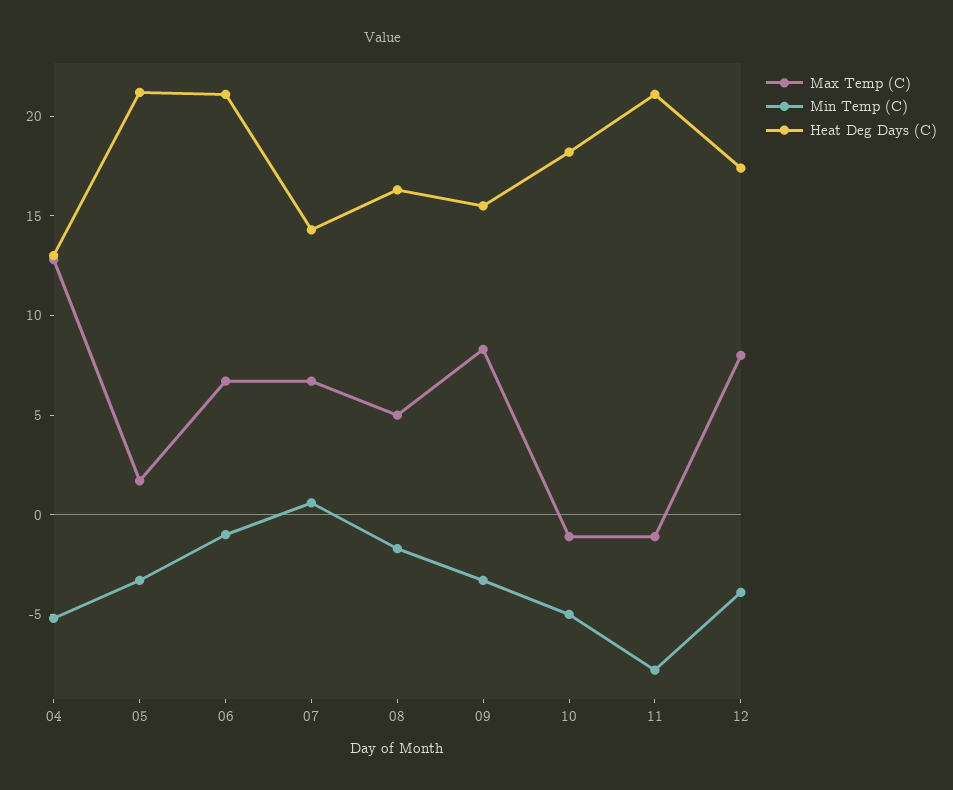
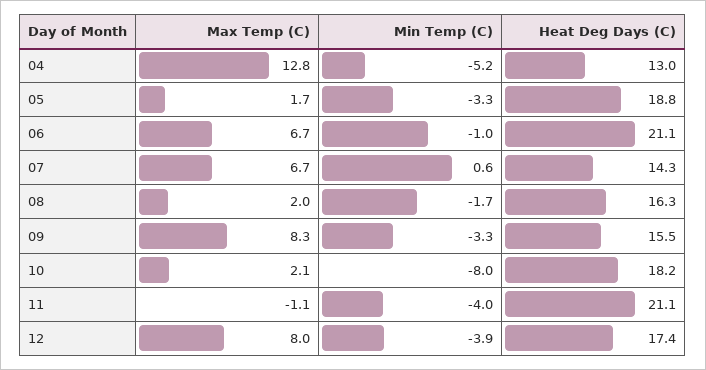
  {
    "Max Temp (C)": {
      "04": 12.8,
      "05": 1.7,
      "06": 6.7,
      "07": 6.7,
-     "08": 5,
+     "08": 2,
      "09": 8.3,
-     "10": -1,
+     "10": 2.1,
      "11": -1.1,
      "12": 8
    },
    "Min Temp (C)": {
      "04": -5.2,
      "05": -3.3,
      "06": -1,
      "07": 0.6,
      "08": -1.7,
      "09": -3.3,
-     "10": -5,
+     "10": -8,
-     "11": -8,
+     "11": -4,
      "12": -3.9
    },
    "Heat Deg Days (C)": {
      "04": 13,
-     "05": 21,
+     "05": 18.8,
      "06": 21.1,
      "07": 14.3,
      "08": 16.3,
      "09": 15.5,
      "10": 18.2,
      "11": 21.1,
      "12": 17.4
    }
  }

